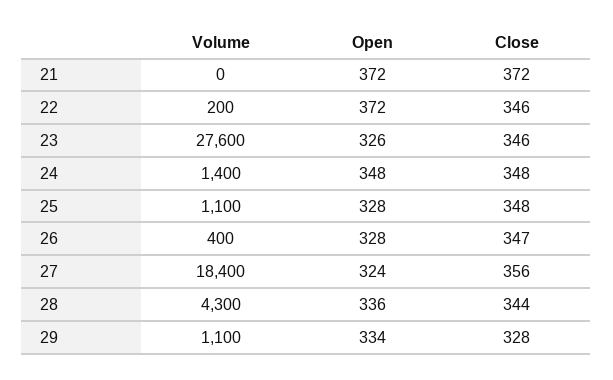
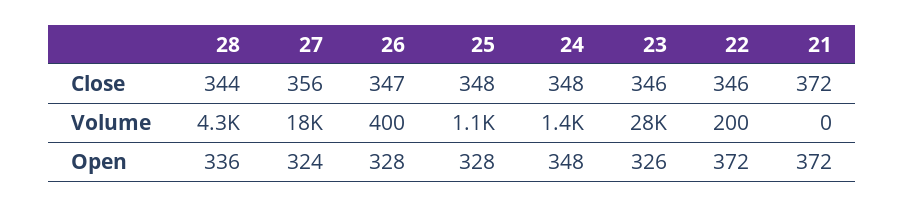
  {
    "Volume": {
      "21": 0,
      "22": 200,
      "23": 27600,
      "24": 1400,
      "25": 1100,
      "26": 400,
      "27": 18400,
-     "28": 4300,
+     "28": 4300
-     "29": 1100
    },
    "Open": {
      "21": 372,
      "22": 372,
      "23": 326,
      "24": 348,
      "25": 328,
      "26": 328,
      "27": 324,
-     "28": 336,
+     "28": 336
-     "29": 334
    },
    "Close": {
      "21": 372,
      "22": 346,
      "23": 346,
      "24": 348,
      "25": 348,
      "26": 347,
      "27": 356,
-     "28": 344,
+     "28": 344
-     "29": 328
    }
  }

